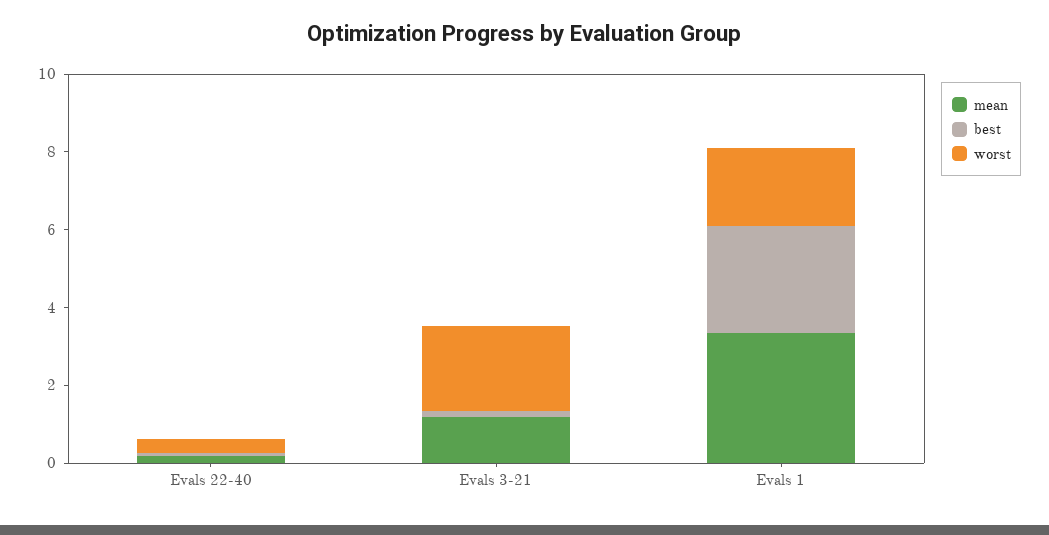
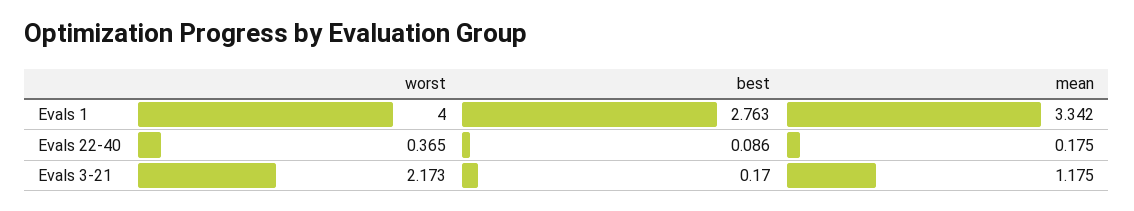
  {
    "mean": {
      "Evals 22-40": 0.175,
      "Evals 3-21": 1.175,
      "Evals 1": 3.342
    },
    "best": {
      "Evals 22-40": 0.086,
      "Evals 3-21": 0.17,
      "Evals 1": 2.763
    },
    "worst": {
      "Evals 22-40": 0.365,
      "Evals 3-21": 2.173,
-     "Evals 1": 2
+     "Evals 1": 4
    }
  }

